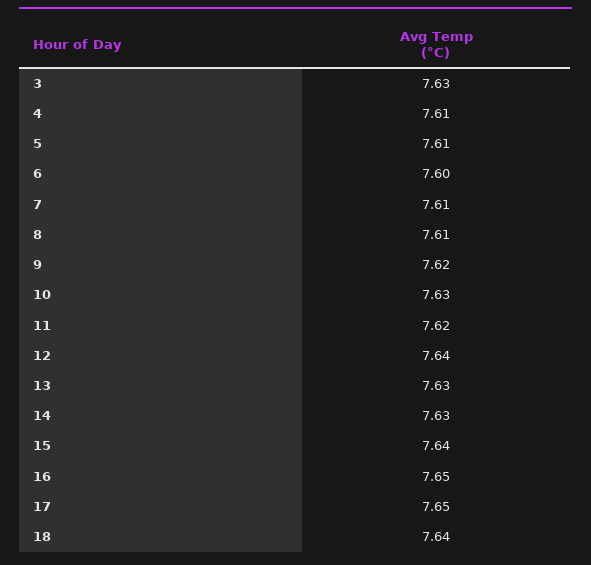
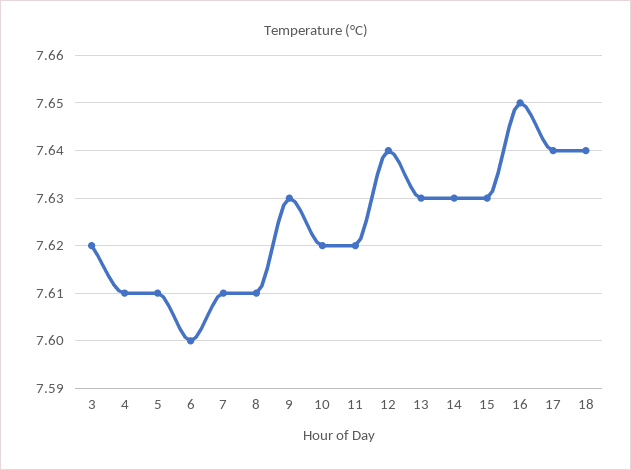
  {
-   "3": 7.63,
+   "3": 7.62,
    "4": 7.61,
    "5": 7.61,
    "6": 7.6,
    "7": 7.61,
    "8": 7.61,
-   "9": 7.62,
+   "9": 7.63,
-   "10": 7.63,
+   "10": 7.62,
    "11": 7.62,
    "12": 7.64,
    "13": 7.63,
    "14": 7.63,
-   "15": 7.64,
+   "15": 7.63,
    "16": 7.65,
-   "17": 7.65,
+   "17": 7.64,
    "18": 7.64
  }

